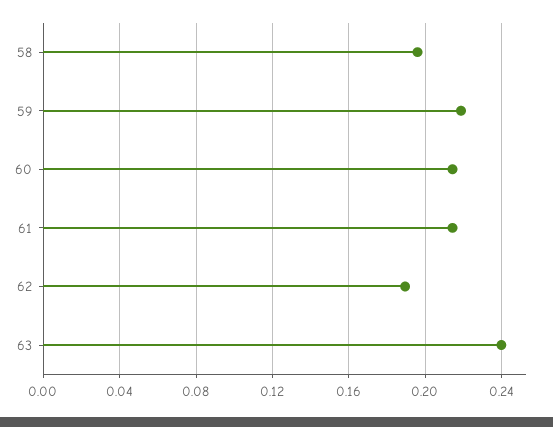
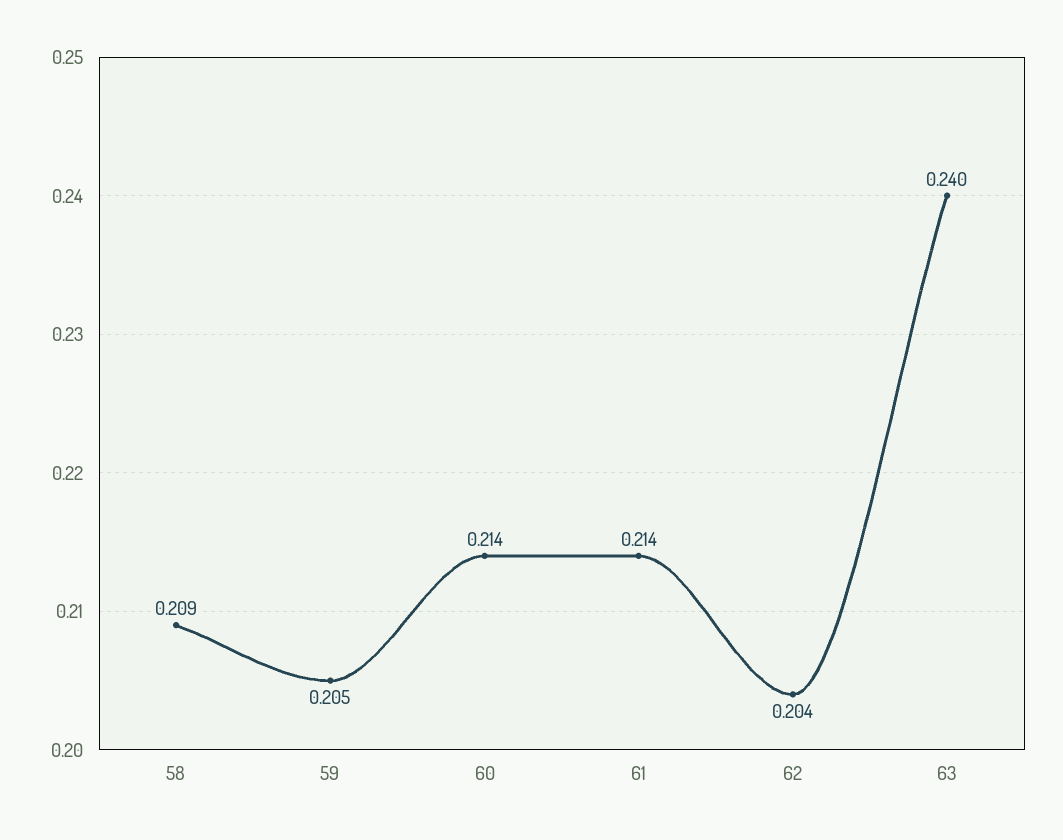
  {
-   "58": 0.195,
+   "58": 0.209,
-   "59": 0.22,
+   "59": 0.205,
    "60": 0.214,
    "61": 0.214,
-   "62": 0.19,
+   "62": 0.204,
    "63": 0.24
  }

